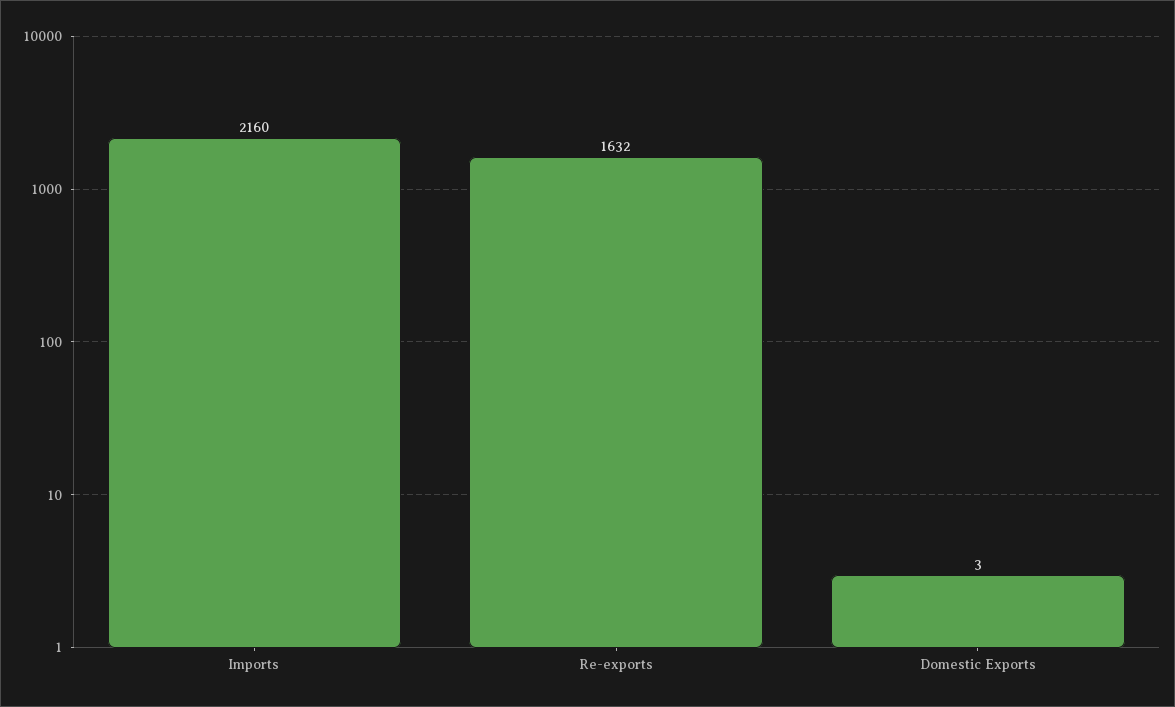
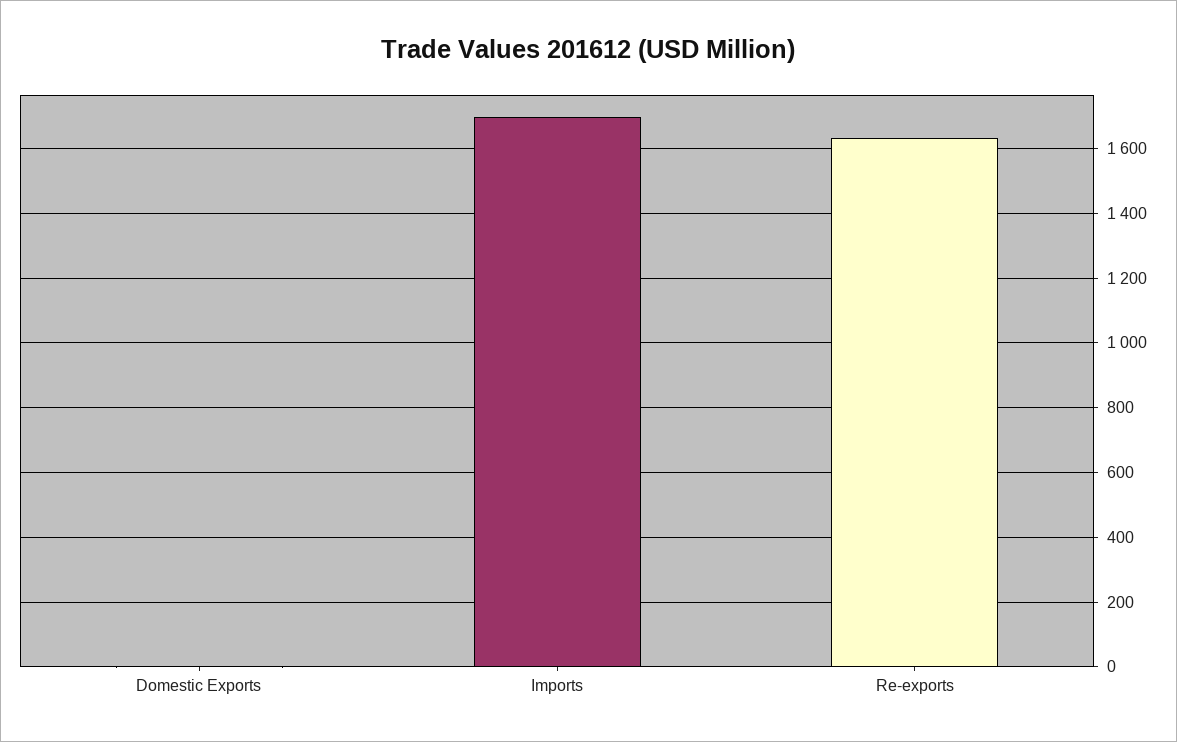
  {
-   "Imports": 2160,
+   "Imports": 1700,
    "Re-exports": 1632,
    "Domestic Exports": 3
  }

